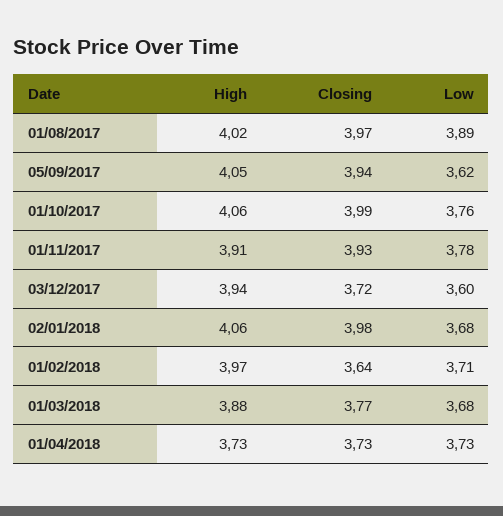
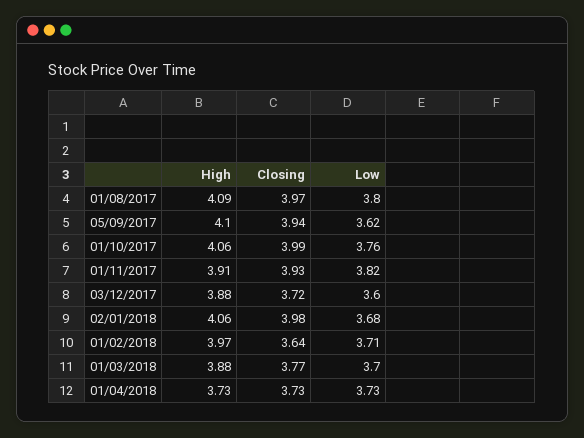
  {
    "High": {
-     "01/08/2017": 4.02,
+     "01/08/2017": 4.09,
-     "05/09/2017": 4.05,
+     "05/09/2017": 4.1,
      "01/10/2017": 4.06,
      "01/11/2017": 3.91,
-     "03/12/2017": 3.94,
+     "03/12/2017": 3.88,
      "02/01/2018": 4.06,
      "01/02/2018": 3.97,
      "01/03/2018": 3.88,
      "01/04/2018": 3.73
    },
    "Closing": {
      "01/08/2017": 3.97,
      "05/09/2017": 3.94,
      "01/10/2017": 3.99,
      "01/11/2017": 3.93,
      "03/12/2017": 3.72,
      "02/01/2018": 3.98,
      "01/02/2018": 3.64,
      "01/03/2018": 3.77,
      "01/04/2018": 3.73
    },
    "Low": {
-     "01/08/2017": 3.89,
+     "01/08/2017": 3.8,
      "05/09/2017": 3.62,
      "01/10/2017": 3.76,
-     "01/11/2017": 3.78,
+     "01/11/2017": 3.82,
      "03/12/2017": 3.6,
      "02/01/2018": 3.68,
      "01/02/2018": 3.71,
-     "01/03/2018": 3.68,
+     "01/03/2018": 3.7,
      "01/04/2018": 3.73
    }
  }

